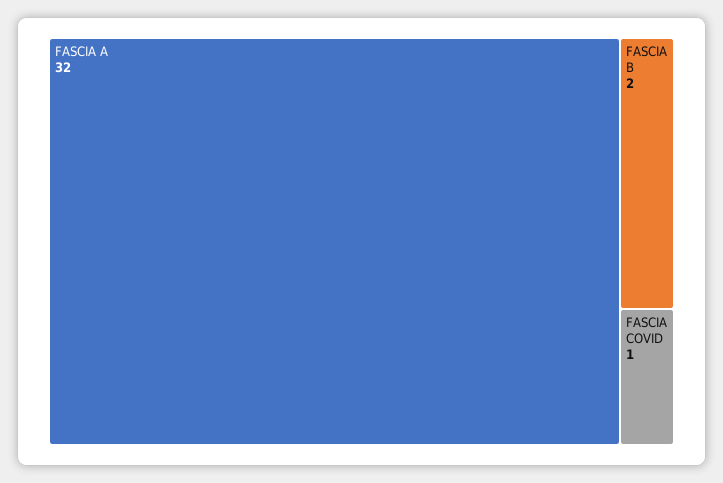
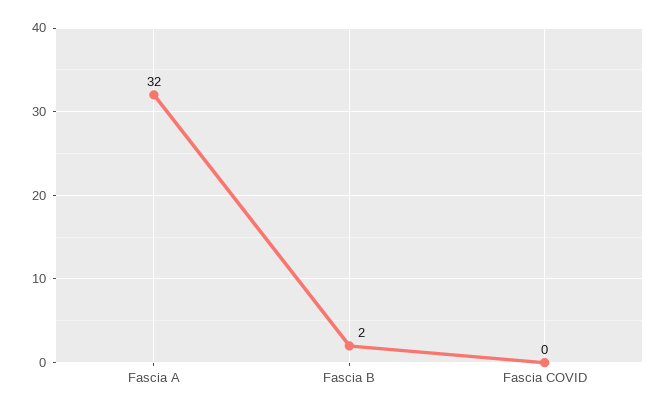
  {
    "FASCIA A": 32,
    "FASCIA B": 2,
-   "FASCIA COVID": 1
+   "FASCIA COVID": 0
  }

